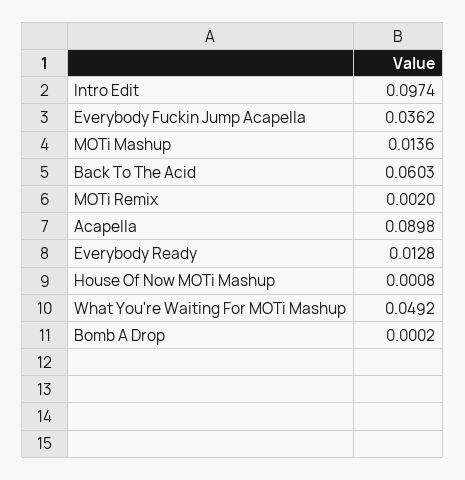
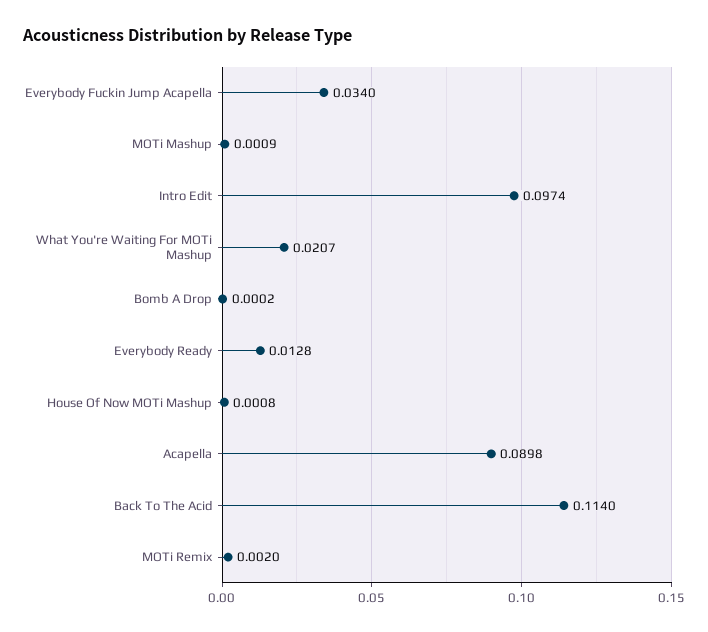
  {
    "Intro Edit": 0.0974,
-   "Everybody Fuckin Jump Acapella": 0.0362,
+   "Everybody Fuckin Jump Acapella": 0.034,
-   "MOTi Mashup": 0.0136,
+   "MOTi Mashup": 0.0009,
-   "Back To The Acid": 0.0603,
+   "Back To The Acid": 0.114,
    "MOTi Remix": 0.002,
    "Acapella": 0.0898,
    "Everybody Ready": 0.0128,
    "House Of Now MOTi Mashup": 0.0008,
-   "What You're Waiting For MOTi Mashup": 0.0492,
+   "What You're Waiting For MOTi Mashup": 0.0207,
    "Bomb A Drop": 0.0002
  }

